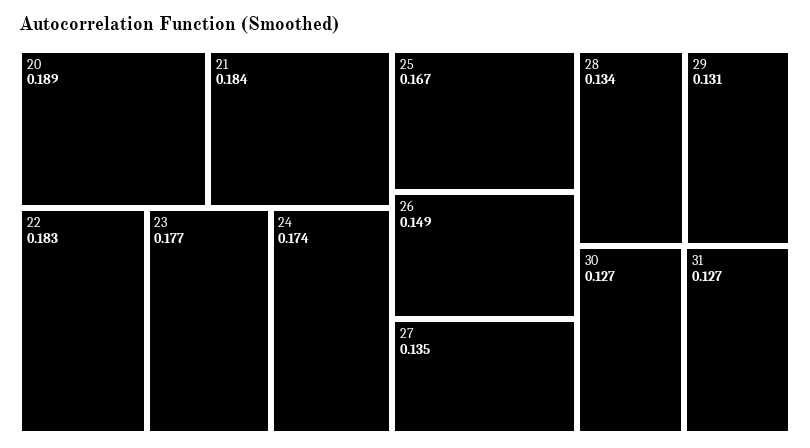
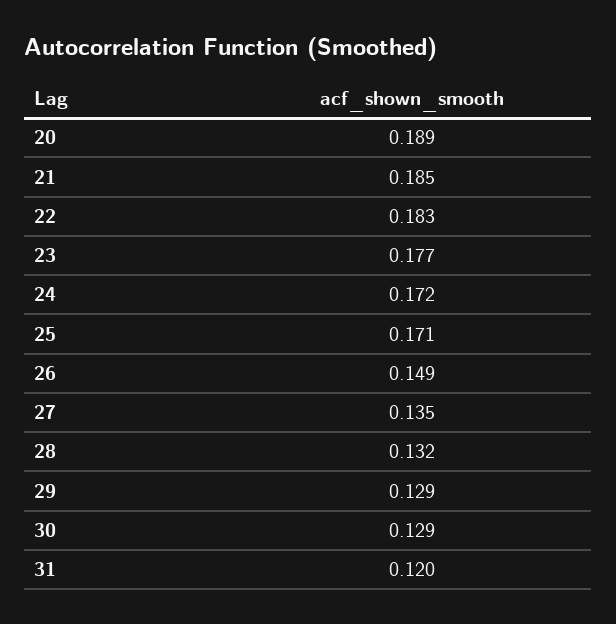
  {
    "20": 0.189,
-   "21": 0.184,
+   "21": 0.185,
    "22": 0.183,
    "23": 0.177,
-   "24": 0.174,
+   "24": 0.172,
-   "25": 0.167,
+   "25": 0.171,
    "26": 0.149,
    "27": 0.135,
-   "28": 0.134,
+   "28": 0.132,
-   "29": 0.131,
+   "29": 0.129,
-   "30": 0.127,
+   "30": 0.129,
-   "31": 0.127
+   "31": 0.12
  }

